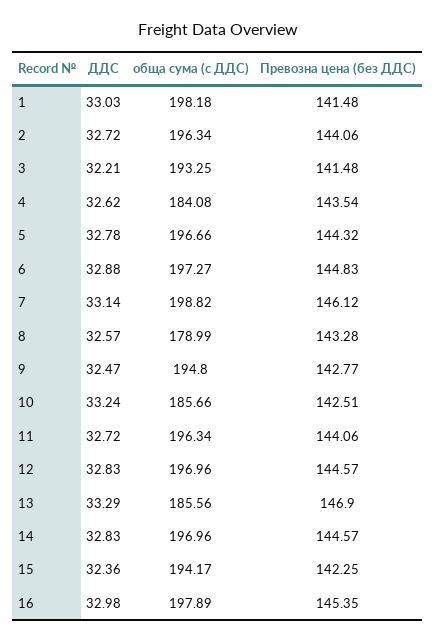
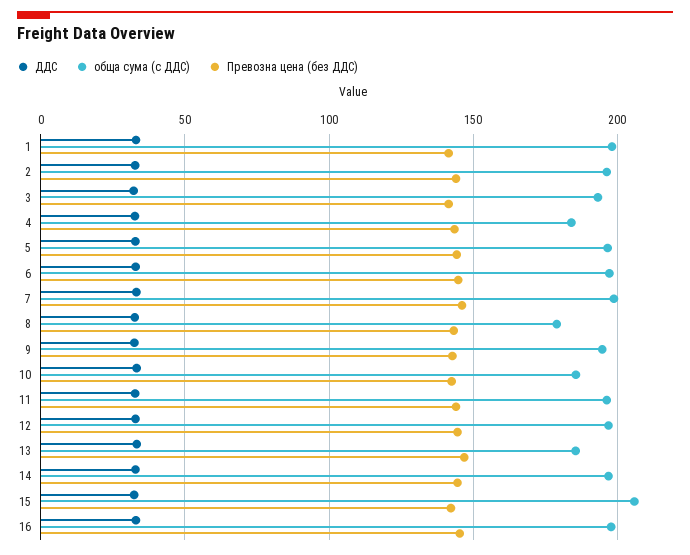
  {
    "ДДС": {
      "1": 33.03,
      "2": 32.72,
      "3": 32.21,
      "4": 32.62,
      "5": 32.78,
      "6": 32.88,
      "7": 33.14,
      "8": 32.57,
      "9": 32.47,
      "10": 33.24,
      "11": 32.72,
      "12": 32.83,
      "13": 33.29,
      "14": 32.83,
      "15": 32.36,
      "16": 32.98
    },
    "обща сума (с ДДС)": {
      "1": 198.18,
      "2": 196.34,
      "3": 193.25,
      "4": 184.08,
      "5": 196.66,
      "6": 197.27,
      "7": 198.82,
      "8": 178.99,
      "9": 194.8,
      "10": 185.66,
      "11": 196.34,
      "12": 196.96,
      "13": 185.56,
      "14": 196.96,
-     "15": 194.17,
+     "15": 205,
      "16": 197.89
    },
    "Превозна цена (без ДДС)": {
      "1": 141.48,
      "2": 144.06,
      "3": 141.48,
      "4": 143.54,
      "5": 144.32,
      "6": 144.83,
      "7": 146.12,
      "8": 143.28,
      "9": 142.77,
      "10": 142.51,
      "11": 144.06,
      "12": 144.57,
      "13": 146.9,
      "14": 144.57,
      "15": 142.25,
      "16": 145.35
    }
  }

